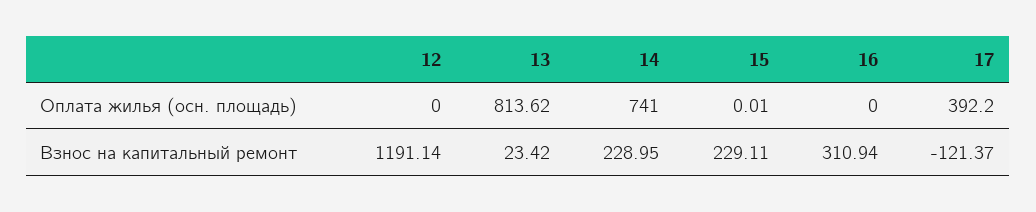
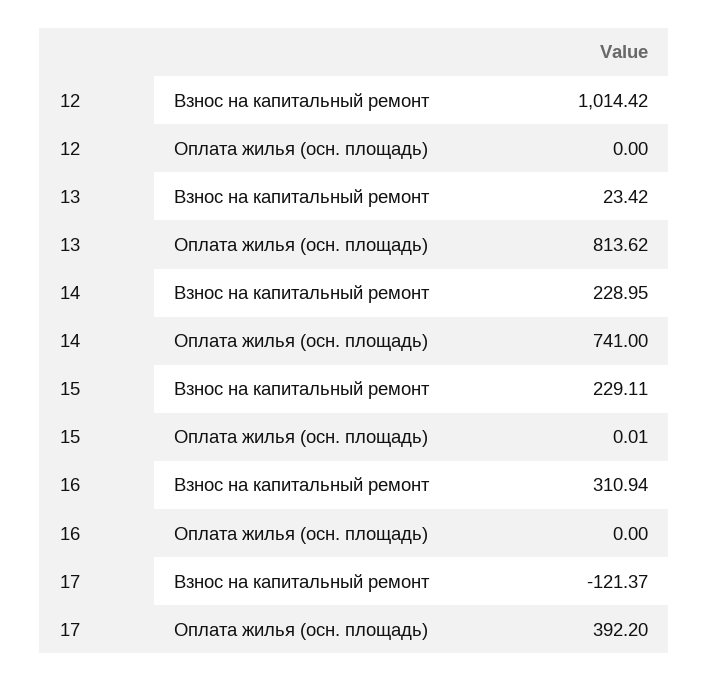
  {
    "12": {
      "Оплата жилья (осн. площадь)": 0,
-     "Взнос на капитальный ремонт": 1191.14
+     "Взнос на капитальный ремонт": 1014.42
    },
    "13": {
      "Оплата жилья (осн. площадь)": 813.62,
      "Взнос на капитальный ремонт": 23.42
    },
    "14": {
      "Оплата жилья (осн. площадь)": 741,
      "Взнос на капитальный ремонт": 228.95
    },
    "15": {
      "Оплата жилья (осн. площадь)": 0.01,
      "Взнос на капитальный ремонт": 229.11
    },
    "16": {
      "Оплата жилья (осн. площадь)": 0,
      "Взнос на капитальный ремонт": 310.94
    },
    "17": {
      "Оплата жилья (осн. площадь)": 392.2,
      "Взнос на капитальный ремонт": -121.37
    }
  }

